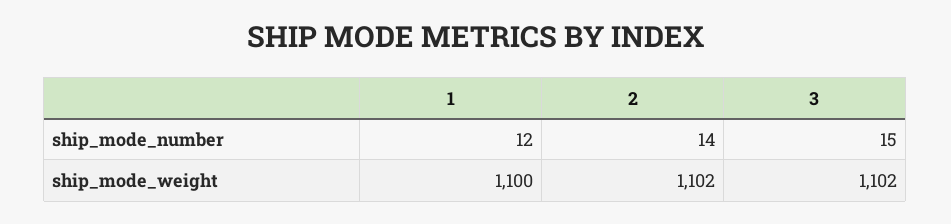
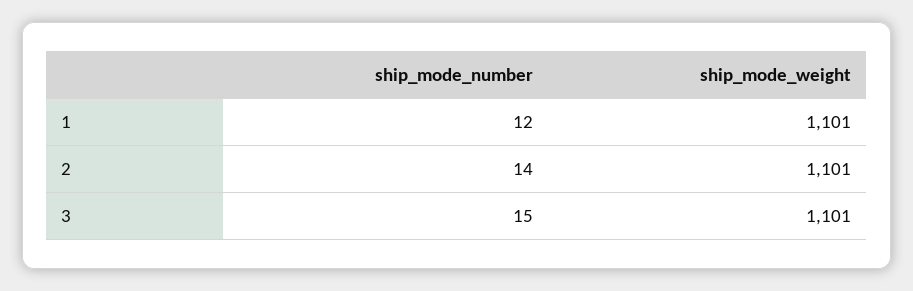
  {
    "1": {
      "ship_mode_number": 12,
-     "ship_mode_weight": 1100
+     "ship_mode_weight": 1101
    },
    "2": {
      "ship_mode_number": 14,
-     "ship_mode_weight": 1102
+     "ship_mode_weight": 1101
    },
    "3": {
      "ship_mode_number": 15,
-     "ship_mode_weight": 1102
+     "ship_mode_weight": 1101
    }
  }

